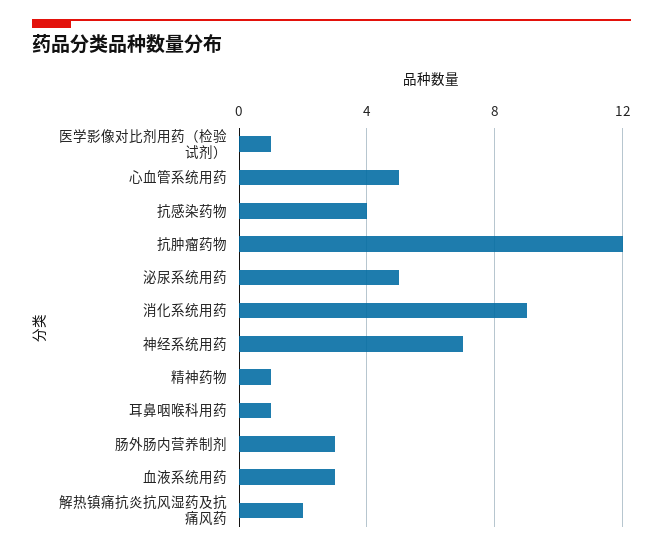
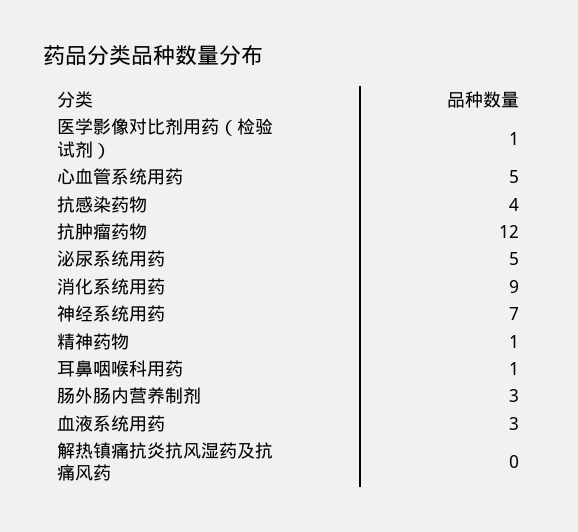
  {
    "医学影像对比剂用药（检验试剂）": 1,
    "心血管系统用药": 5,
    "抗感染药物": 4,
    "抗肿瘤药物": 12,
    "泌尿系统用药": 5,
    "消化系统用药": 9,
    "神经系统用药": 7,
    "精神药物": 1,
    "耳鼻咽喉科用药": 1,
    "肠外肠内营养制剂": 3,
    "血液系统用药": 3,
-   "解热镇痛抗炎抗风湿药及抗痛风药": 2
+   "解热镇痛抗炎抗风湿药及抗痛风药": 0
  }

